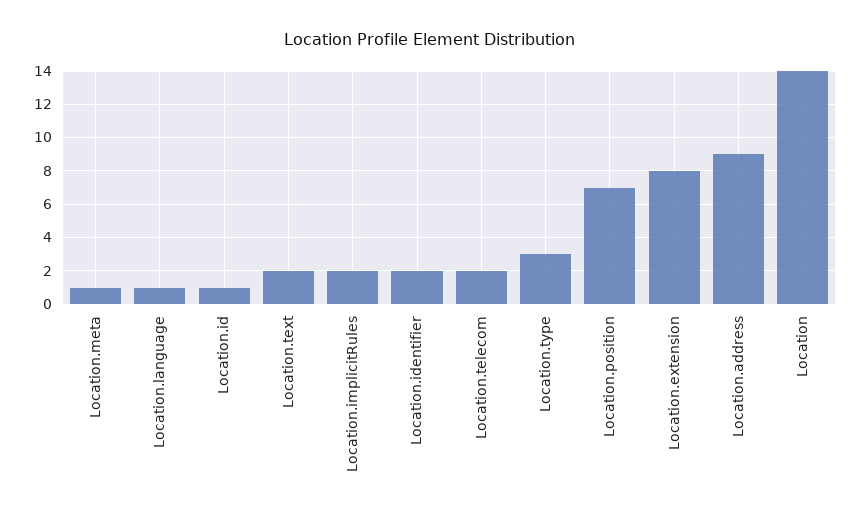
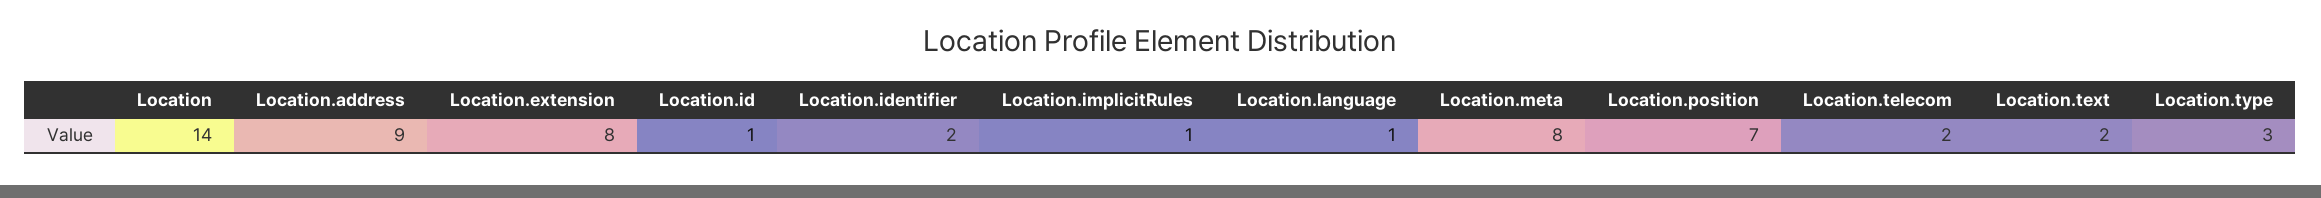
  {
-   "Location.meta": 1,
+   "Location.meta": 8,
    "Location.language": 1,
    "Location.id": 1,
    "Location.text": 2,
-   "Location.implicitRules": 2,
+   "Location.implicitRules": 1,
    "Location.identifier": 2,
    "Location.telecom": 2,
    "Location.type": 3,
    "Location.position": 7,
    "Location.extension": 8,
    "Location.address": 9,
    "Location": 14
  }

